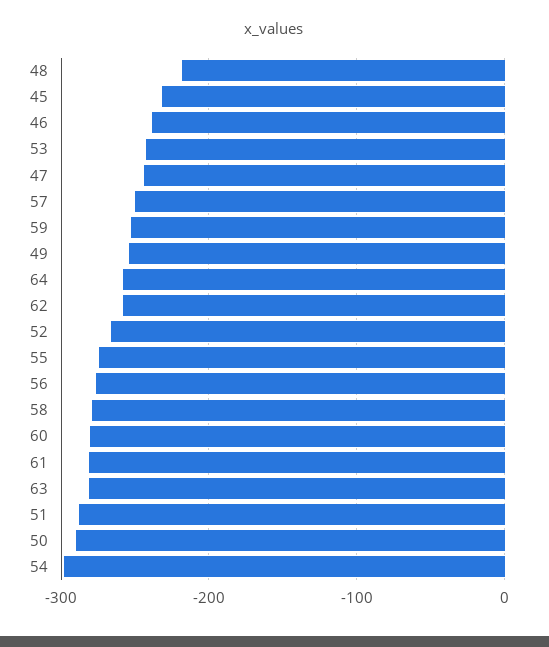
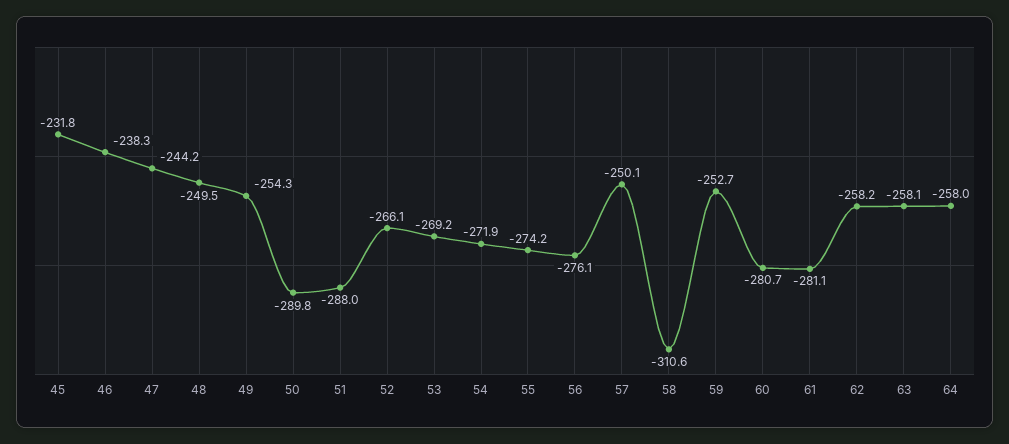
  {
-   "48": -220,
+   "48": -249.5,
    "45": -231.8,
    "46": -238.3,
-   "53": -240,
+   "53": -269.2,
    "47": -244.2,
    "57": -250.1,
    "59": -252.7,
    "49": -254.3,
    "64": -258,
    "62": -258.2,
    "52": -266.1,
    "55": -274.2,
    "56": -276.1,
-   "58": -280,
+   "58": -310.6,
    "60": -280.7,
    "61": -281.1,
-   "63": -280,
+   "63": -258.1,
    "51": -288,
    "50": -289.8,
-   "54": -300
+   "54": -271.9
  }

